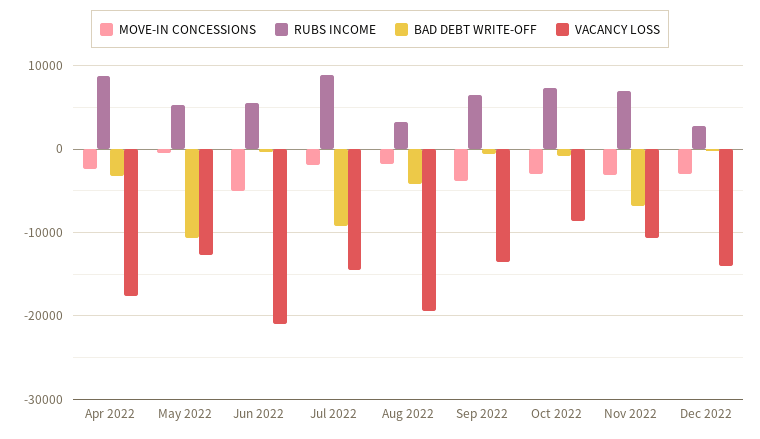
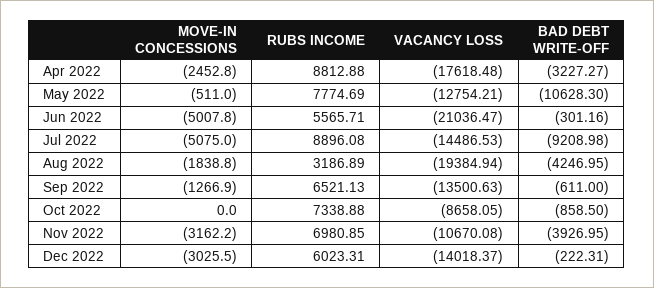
  {
    "MOVE-IN CONCESSIONS": {
      "Apr 2022": -2452.8,
      "May 2022": -511,
      "Jun 2022": -5007.8,
-     "Jul 2022": -2000,
+     "Jul 2022": -5075,
      "Aug 2022": -1838.8,
-     "Sep 2022": -4000,
+     "Sep 2022": -1266.9,
-     "Oct 2022": -3000,
+     "Oct 2022": 0,
      "Nov 2022": -3162.2,
      "Dec 2022": -3025.5
    },
    "RUBS INCOME": {
      "Apr 2022": 8812.88,
-     "May 2022": 5000,
+     "May 2022": 7774.69,
      "Jun 2022": 5565.71,
      "Jul 2022": 8896.08,
      "Aug 2022": 3186.89,
      "Sep 2022": 6521.13,
      "Oct 2022": 7338.88,
      "Nov 2022": 6980.85,
-     "Dec 2022": 3000
+     "Dec 2022": 6023.31
    },
    "BAD DEBT WRITE-OFF": {
      "Apr 2022": -3227.27,
      "May 2022": -10628.3,
      "Jun 2022": -301.16,
      "Jul 2022": -9208.98,
      "Aug 2022": -4246.95,
      "Sep 2022": -611,
      "Oct 2022": -858.5,
-     "Nov 2022": -7000,
+     "Nov 2022": -3926.95,
      "Dec 2022": -222.31
    },
    "VACANCY LOSS": {
      "Apr 2022": -17618.48,
      "May 2022": -12754.21,
      "Jun 2022": -21036.47,
      "Jul 2022": -14486.53,
      "Aug 2022": -19384.94,
      "Sep 2022": -13500.63,
      "Oct 2022": -8658.05,
      "Nov 2022": -10670.08,
      "Dec 2022": -14018.37
    }
  }

